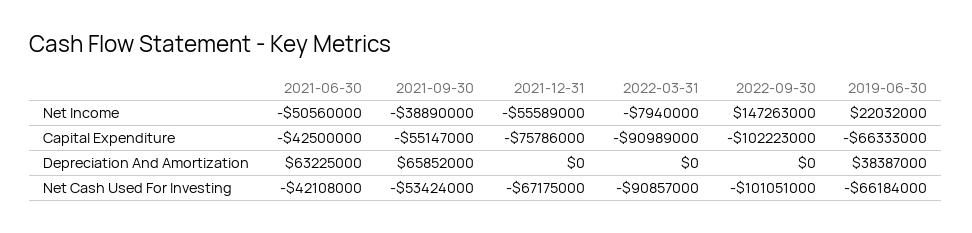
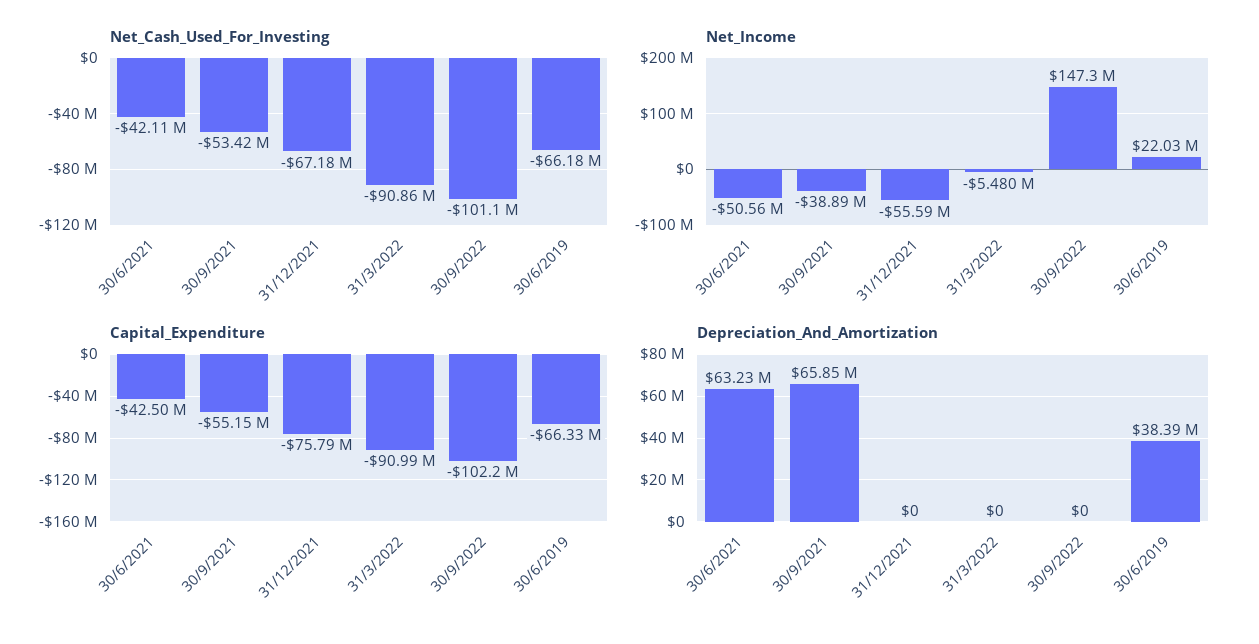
  {
    "Net Income": {
      "2021-06-30": -50560000,
      "2021-09-30": -38890000,
      "2021-12-31": -55589000,
-     "2022-03-31": -7940000,
+     "2022-03-31": -5480000,
      "2022-09-30": 147263000,
      "2019-06-30": 22032000
    },
    "Capital Expenditure": {
      "2021-06-30": -42500000,
      "2021-09-30": -55147000,
      "2021-12-31": -75786000,
      "2022-03-31": -90989000,
      "2022-09-30": -102223000,
      "2019-06-30": -66333000
    },
    "Depreciation And Amortization": {
      "2021-06-30": 63225000,
      "2021-09-30": 65852000,
      "2021-12-31": 0,
      "2022-03-31": 0,
      "2022-09-30": 0,
      "2019-06-30": 38387000
    },
    "Net Cash Used For Investing": {
      "2021-06-30": -42108000,
      "2021-09-30": -53424000,
      "2021-12-31": -67175000,
      "2022-03-31": -90857000,
      "2022-09-30": -101051000,
      "2019-06-30": -66184000
    }
  }

